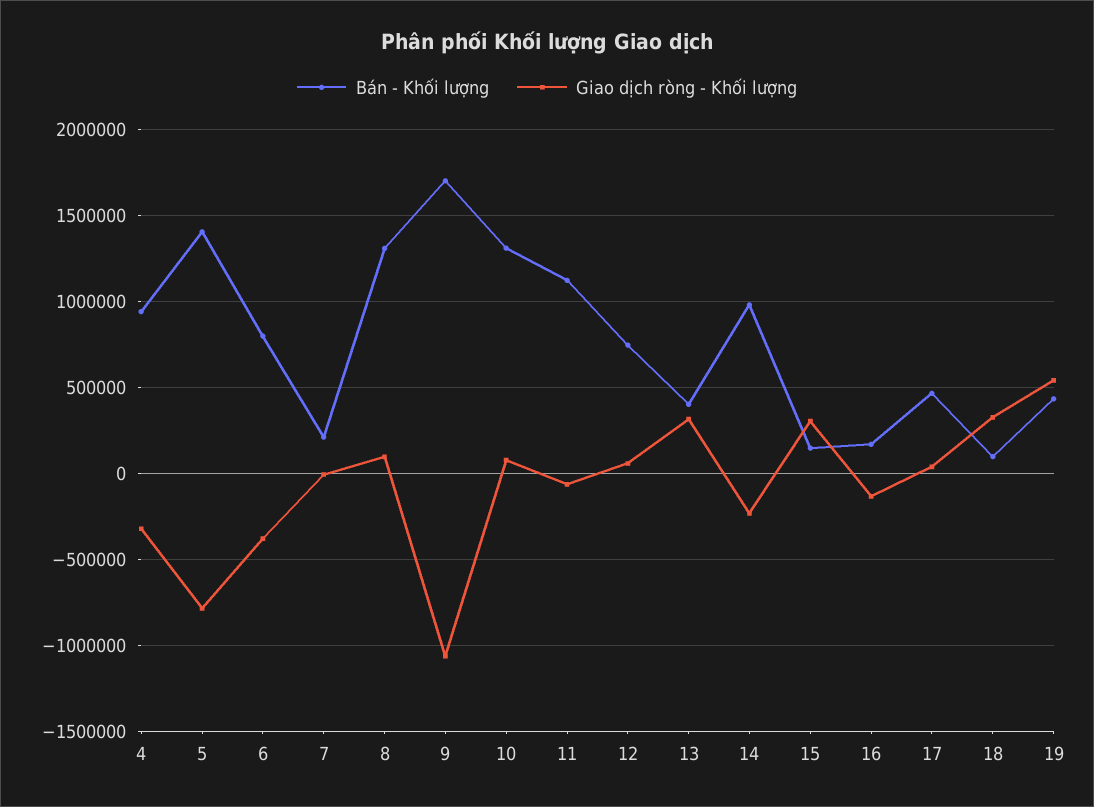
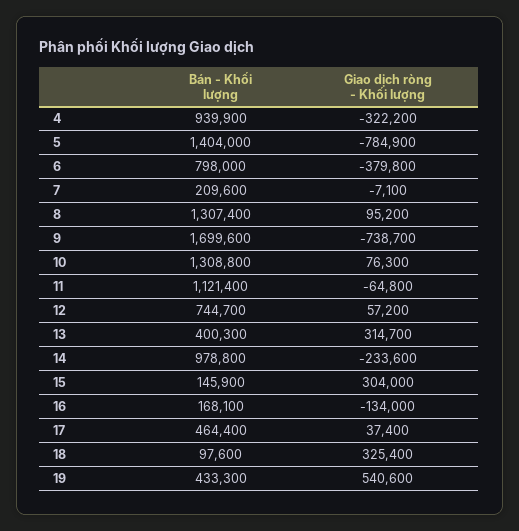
  {
    "Bán - Khối lượng": {
      "4": 939900,
      "5": 1404000,
      "6": 798000,
      "7": 209600,
      "8": 1307400,
      "9": 1699600,
      "10": 1308800,
      "11": 1121400,
      "12": 744700,
      "13": 400300,
      "14": 978800,
      "15": 145900,
      "16": 168100,
      "17": 464400,
      "18": 97600,
      "19": 433300
    },
    "Giao dịch ròng - Khối lượng": {
      "4": -322200,
      "5": -784900,
      "6": -379800,
      "7": -7100,
      "8": 95200,
-     "9": -1050000,
+     "9": -738700,
      "10": 76300,
      "11": -64800,
      "12": 57200,
      "13": 314700,
      "14": -233600,
      "15": 304000,
      "16": -134000,
      "17": 37400,
      "18": 325400,
      "19": 540600
    }
  }

